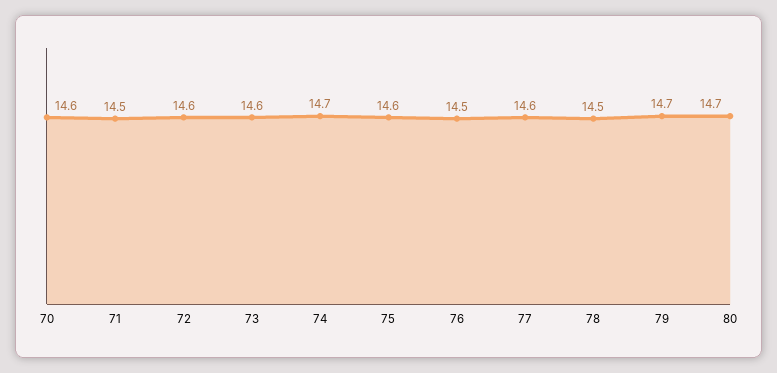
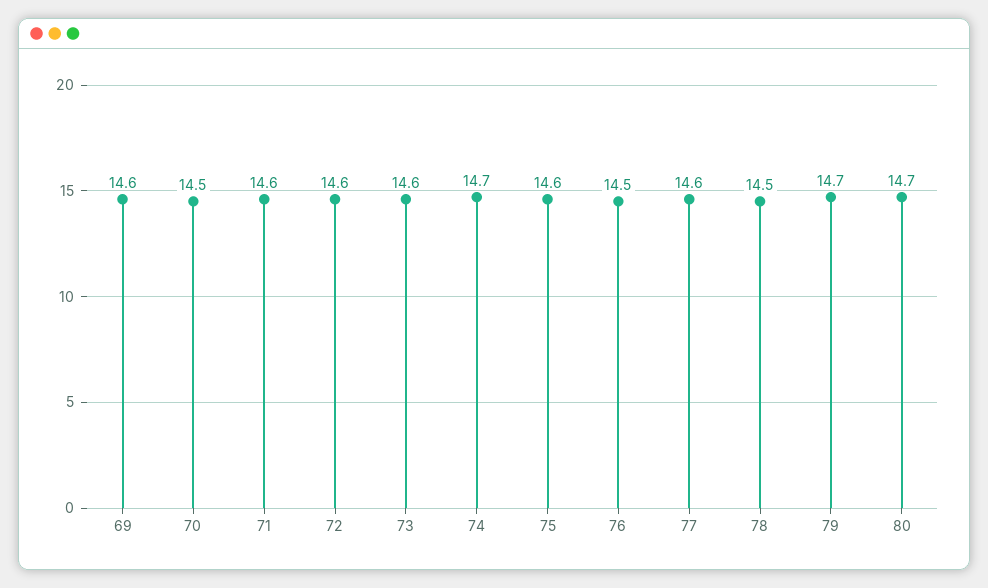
  {
-   "70": 14.6,
+   "70": 14.5,
-   "71": 14.5,
+   "71": 14.6,
    "72": 14.6,
    "73": 14.6,
    "74": 14.7,
    "75": 14.6,
    "76": 14.5,
    "77": 14.6,
    "78": 14.5,
    "79": 14.7,
-   "80": 14.7
+   "80": 14.7,
+   "69": 14.6
  }

